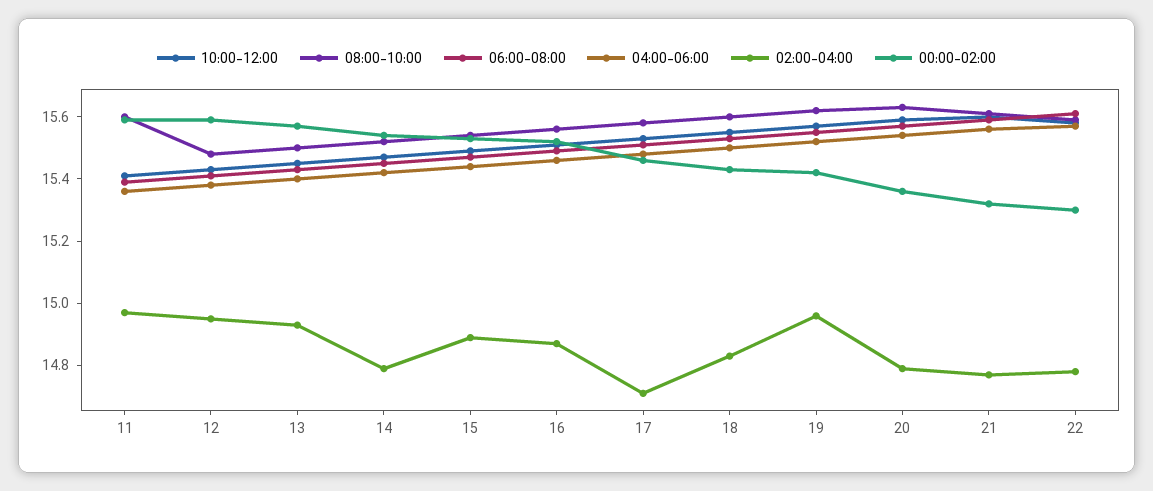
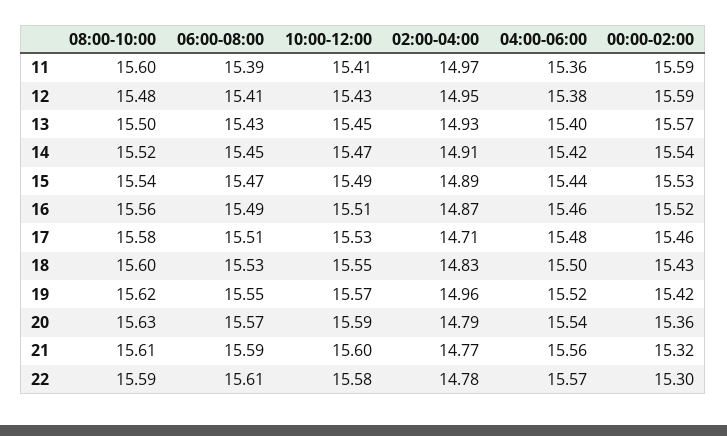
  {
    "10:00-12:00": {
      "11": 15.41,
      "12": 15.43,
      "13": 15.45,
      "14": 15.47,
      "15": 15.49,
      "16": 15.51,
      "17": 15.53,
      "18": 15.55,
      "19": 15.57,
      "20": 15.59,
      "21": 15.6,
      "22": 15.58
    },
    "08:00-10:00": {
      "11": 15.6,
      "12": 15.48,
      "13": 15.5,
      "14": 15.52,
      "15": 15.54,
      "16": 15.56,
      "17": 15.58,
      "18": 15.6,
      "19": 15.62,
      "20": 15.63,
      "21": 15.61,
      "22": 15.59
    },
    "06:00-08:00": {
      "11": 15.39,
      "12": 15.41,
      "13": 15.43,
      "14": 15.45,
      "15": 15.47,
      "16": 15.49,
      "17": 15.51,
      "18": 15.53,
      "19": 15.55,
      "20": 15.57,
      "21": 15.59,
      "22": 15.61
    },
    "04:00-06:00": {
      "11": 15.36,
      "12": 15.38,
      "13": 15.4,
      "14": 15.42,
      "15": 15.44,
      "16": 15.46,
      "17": 15.48,
      "18": 15.5,
      "19": 15.52,
      "20": 15.54,
      "21": 15.56,
      "22": 15.57
    },
    "02:00-04:00": {
      "11": 14.97,
      "12": 14.95,
      "13": 14.93,
-     "14": 14.8,
+     "14": 14.91,
      "15": 14.89,
      "16": 14.87,
      "17": 14.71,
      "18": 14.83,
      "19": 14.96,
      "20": 14.79,
      "21": 14.77,
      "22": 14.78
    },
    "00:00-02:00": {
      "11": 15.59,
      "12": 15.59,
      "13": 15.57,
      "14": 15.54,
      "15": 15.53,
      "16": 15.52,
      "17": 15.46,
      "18": 15.43,
      "19": 15.42,
      "20": 15.36,
      "21": 15.32,
      "22": 15.3
    }
  }

